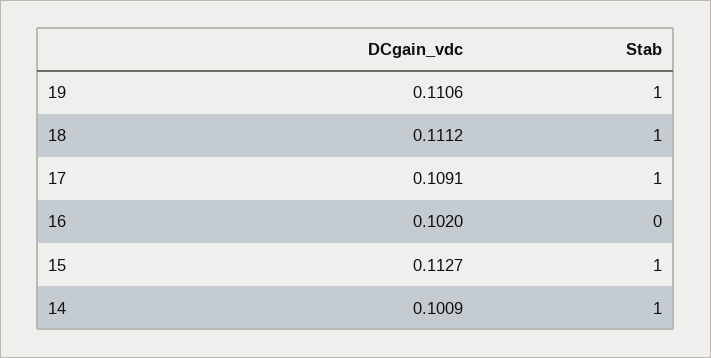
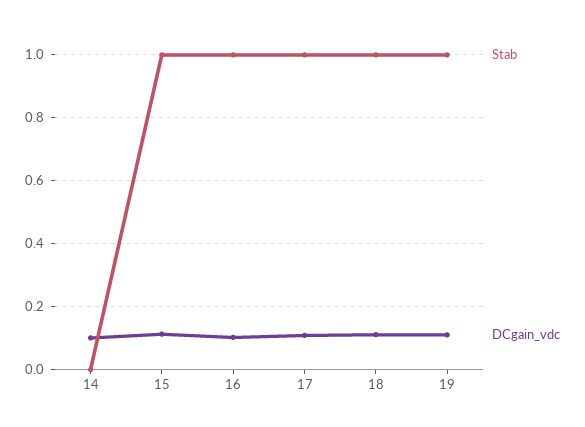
  {
    "DCgain_vdc": {
      "19": 0.1106,
      "18": 0.1112,
      "17": 0.1091,
      "16": 0.102,
      "15": 0.1127,
      "14": 0.1009
    },
    "Stab": {
      "19": 1,
      "18": 1,
      "17": 1,
-     "16": 0,
+     "16": 1,
      "15": 1,
-     "14": 1
+     "14": 0
    }
  }

